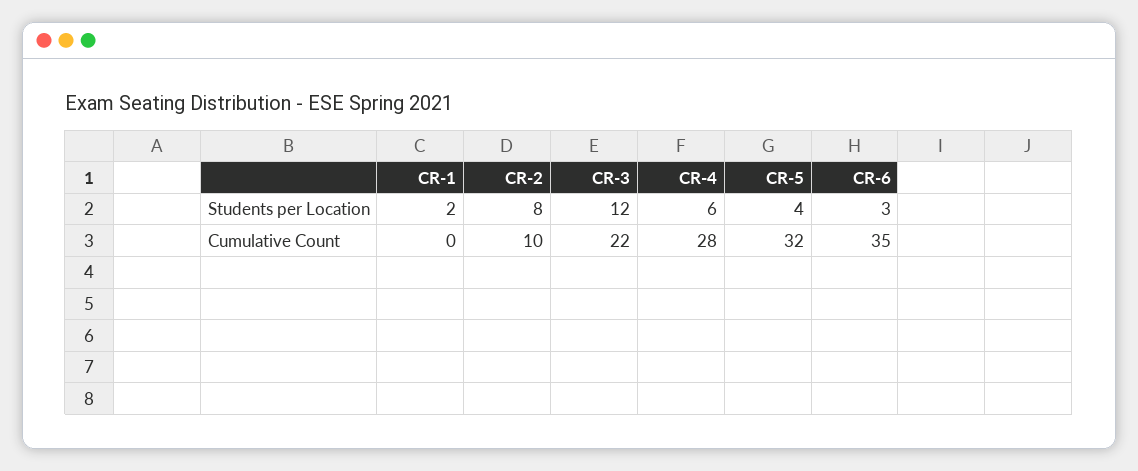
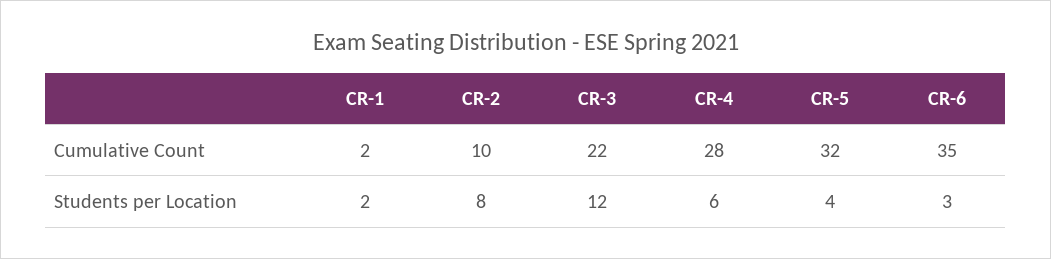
  {
    "CR-1": {
      "Students per Location": 2,
-     "Cumulative Count": 0
+     "Cumulative Count": 2
    },
    "CR-2": {
      "Students per Location": 8,
      "Cumulative Count": 10
    },
    "CR-3": {
      "Students per Location": 12,
      "Cumulative Count": 22
    },
    "CR-4": {
      "Students per Location": 6,
      "Cumulative Count": 28
    },
    "CR-5": {
      "Students per Location": 4,
      "Cumulative Count": 32
    },
    "CR-6": {
      "Students per Location": 3,
      "Cumulative Count": 35
    }
  }

